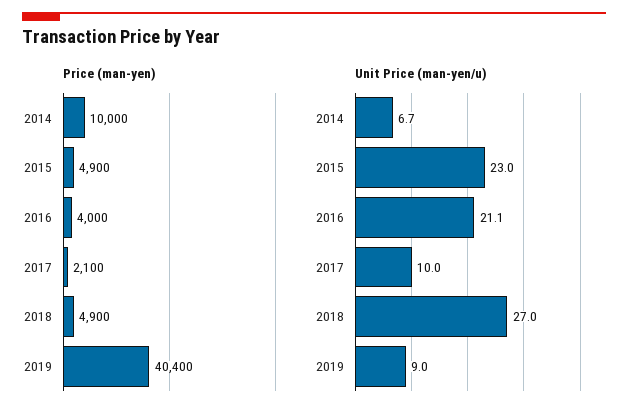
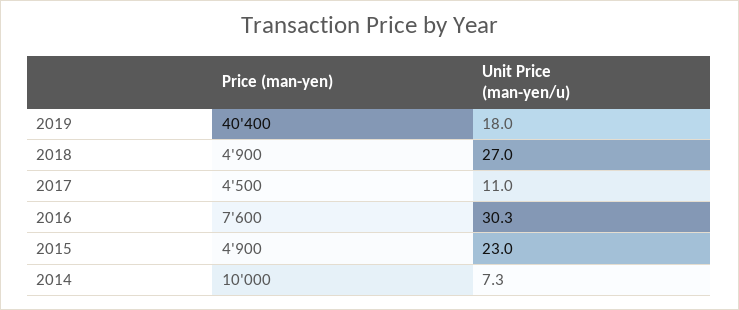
  {
    "Price (man-yen)": {
      "2014": 10000,
      "2015": 4900,
-     "2016": 4000,
+     "2016": 7600,
-     "2017": 2100,
+     "2017": 4500,
      "2018": 4900,
      "2019": 40400
    },
    "Unit Price (man-yen/u)": {
-     "2014": 6.7,
+     "2014": 7.3,
      "2015": 23,
-     "2016": 21.1,
+     "2016": 30.3,
-     "2017": 10,
+     "2017": 11,
      "2018": 27,
-     "2019": 9
+     "2019": 18
    }
  }

